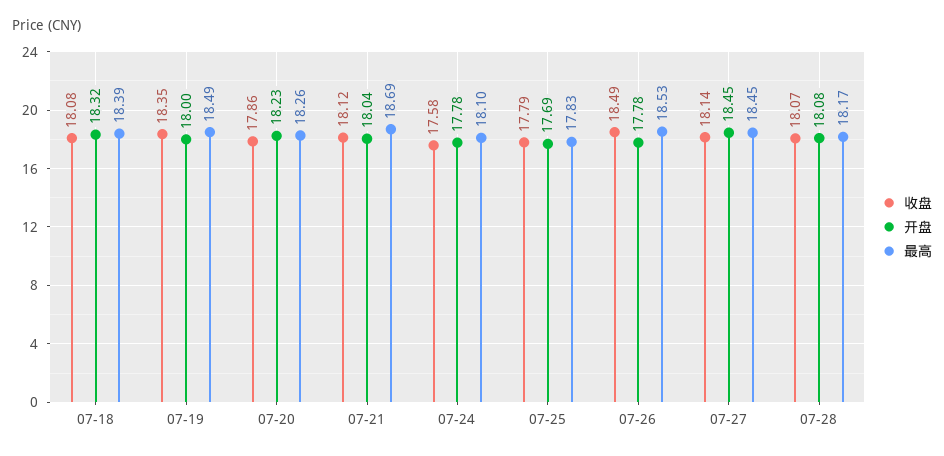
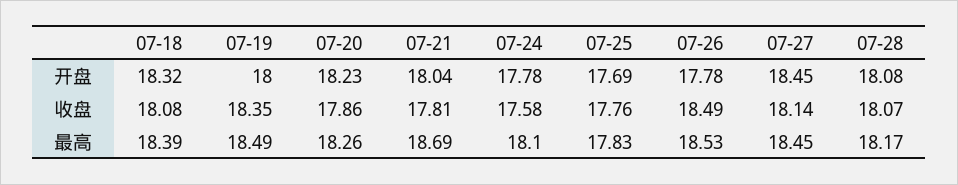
  {
    "收盘": {
      "07-18": 18.08,
      "07-19": 18.35,
      "07-20": 17.86,
-     "07-21": 18.12,
+     "07-21": 17.81,
      "07-24": 17.58,
-     "07-25": 17.79,
+     "07-25": 17.76,
      "07-26": 18.49,
      "07-27": 18.14,
      "07-28": 18.07
    },
    "开盘": {
      "07-18": 18.32,
      "07-19": 18,
      "07-20": 18.23,
      "07-21": 18.04,
      "07-24": 17.78,
      "07-25": 17.69,
      "07-26": 17.78,
      "07-27": 18.45,
      "07-28": 18.08
    },
    "最高": {
      "07-18": 18.39,
      "07-19": 18.49,
      "07-20": 18.26,
      "07-21": 18.69,
      "07-24": 18.1,
      "07-25": 17.83,
      "07-26": 18.53,
      "07-27": 18.45,
      "07-28": 18.17
    }
  }

